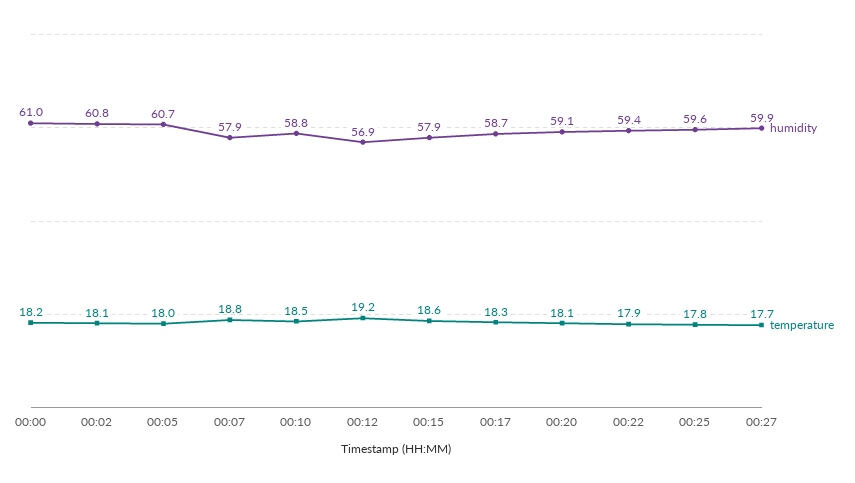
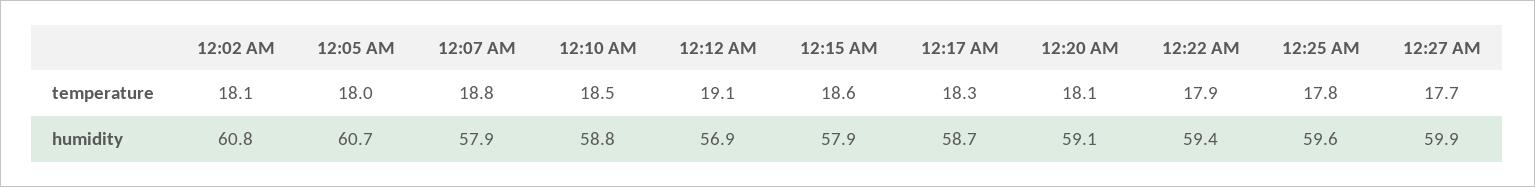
  {
    "humidity": {
-     "00:00": 61,
      "00:02": 60.8,
      "00:05": 60.7,
      "00:07": 57.9,
      "00:10": 58.8,
      "00:12": 56.9,
      "00:15": 57.9,
      "00:17": 58.7,
      "00:20": 59.1,
      "00:22": 59.4,
      "00:25": 59.6,
      "00:27": 59.9
    },
    "temperature": {
-     "00:00": 18.2,
      "00:02": 18.1,
      "00:05": 18,
      "00:07": 18.8,
      "00:10": 18.5,
-     "00:12": 19.2,
+     "00:12": 19.1,
      "00:15": 18.6,
      "00:17": 18.3,
      "00:20": 18.1,
      "00:22": 17.9,
      "00:25": 17.8,
      "00:27": 17.7
    }
  }

